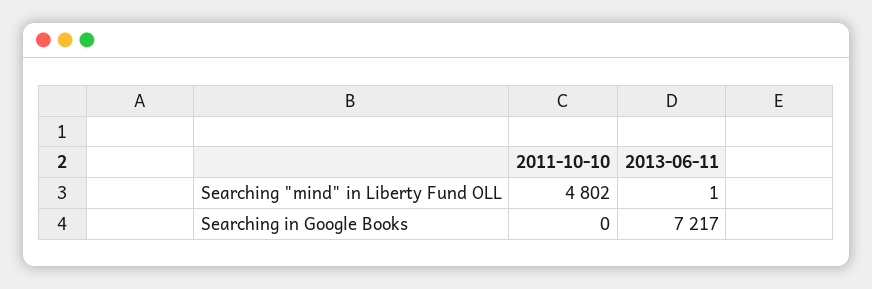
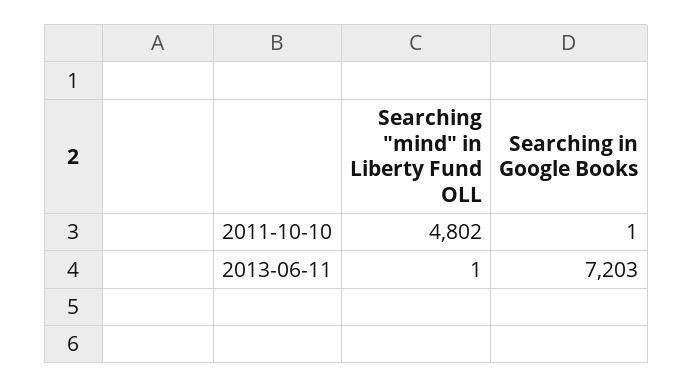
  {
    "2011-10-10": {
      "Searching \"mind\" in Liberty Fund OLL": 4802,
-     "Searching in Google Books": 0
+     "Searching in Google Books": 1
    },
    "2013-06-11": {
      "Searching \"mind\" in Liberty Fund OLL": 1,
-     "Searching in Google Books": 7217
+     "Searching in Google Books": 7203
    }
  }

